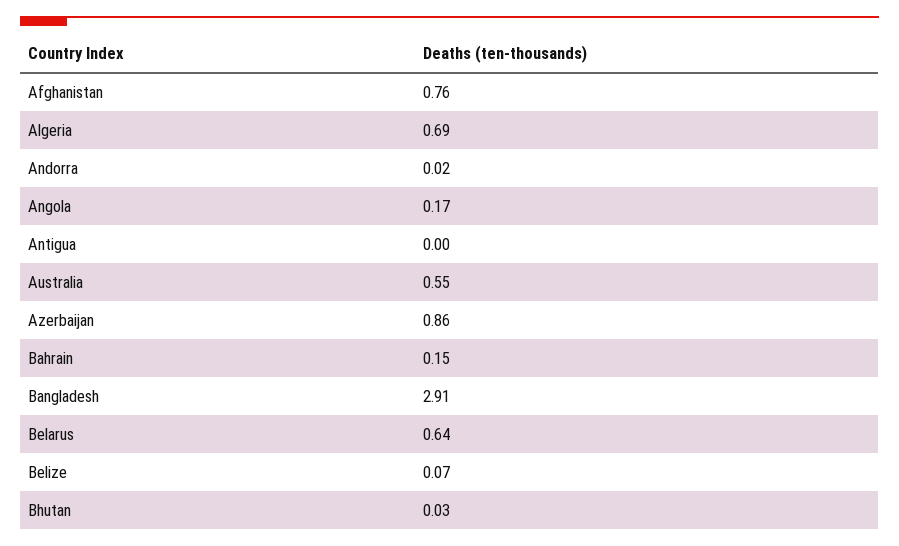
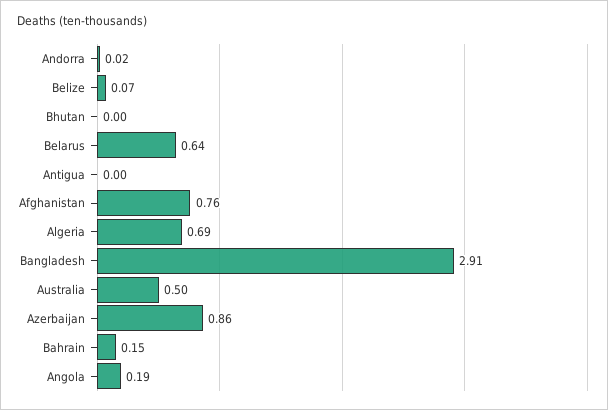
  {
    "Afghanistan": 0.76,
    "Algeria": 0.69,
    "Andorra": 0.02,
-   "Angola": 0.17,
+   "Angola": 0.19,
    "Antigua": 0,
-   "Australia": 0.55,
+   "Australia": 0.5,
    "Azerbaijan": 0.86,
    "Bahrain": 0.15,
    "Bangladesh": 2.91,
    "Belarus": 0.64,
    "Belize": 0.07,
-   "Bhutan": 0.03
+   "Bhutan": 0
  }

